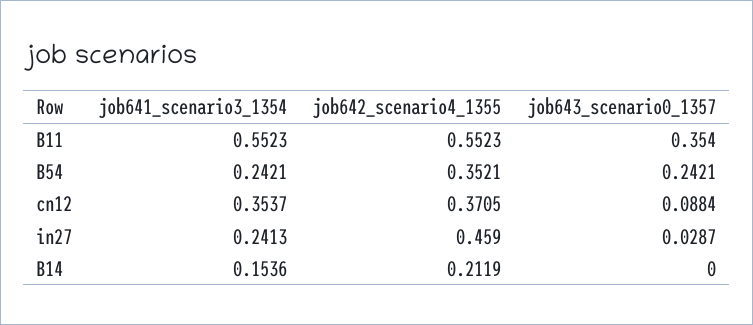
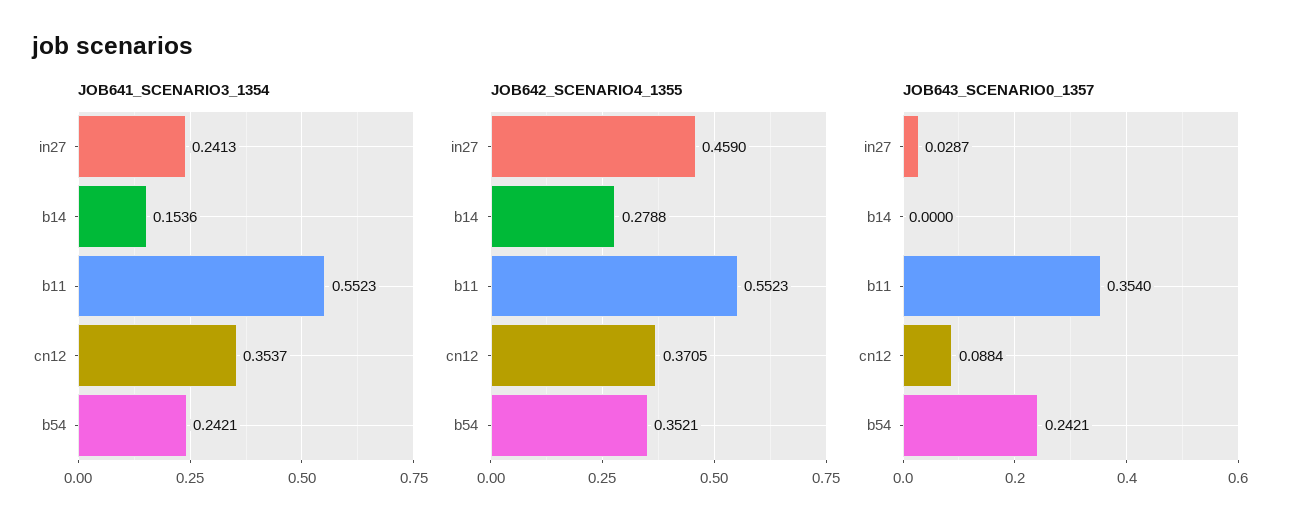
  {
    "job641_scenario3_1354": {
      "B11": 0.5523,
      "B54": 0.2421,
      "cn12": 0.3537,
      "in27": 0.2413,
      "B14": 0.1536
    },
    "job642_scenario4_1355": {
      "B11": 0.5523,
      "B54": 0.3521,
      "cn12": 0.3705,
      "in27": 0.459,
-     "B14": 0.2119
+     "B14": 0.2788
    },
    "job643_scenario0_1357": {
      "B11": 0.354,
      "B54": 0.2421,
      "cn12": 0.0884,
      "in27": 0.0287,
      "B14": 0
    }
  }

